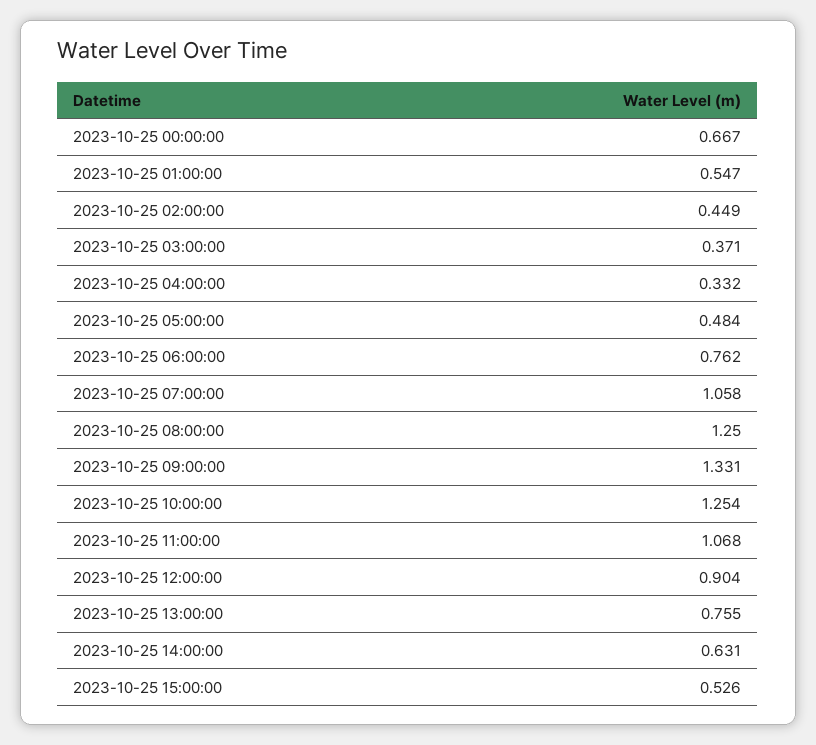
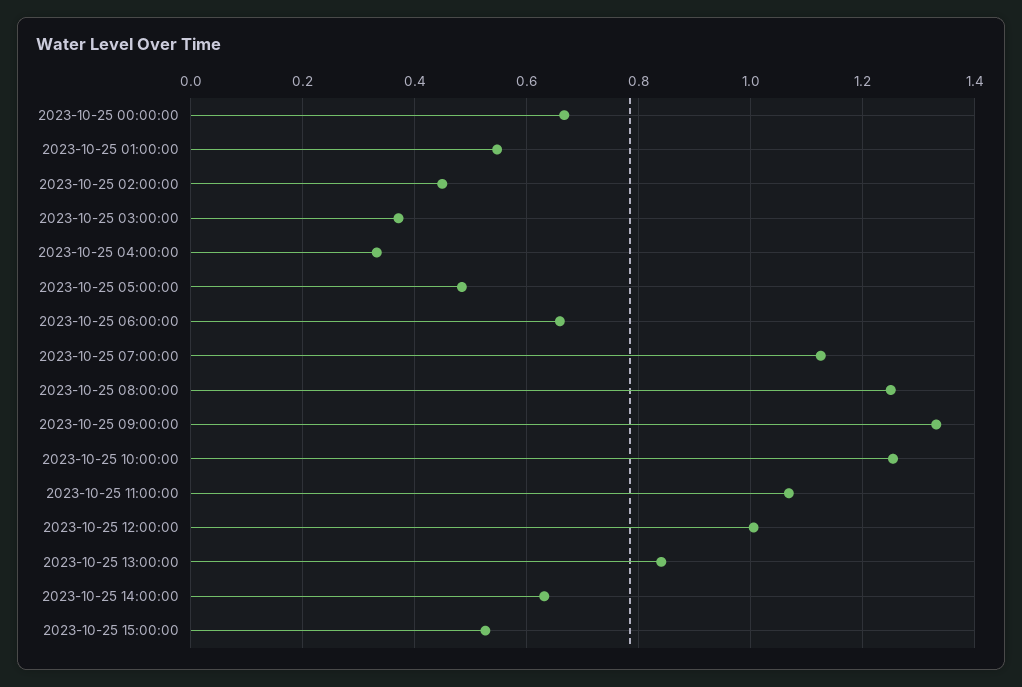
  {
    "2023-10-25 00:00:00": 0.667,
    "2023-10-25 01:00:00": 0.547,
    "2023-10-25 02:00:00": 0.449,
    "2023-10-25 03:00:00": 0.371,
    "2023-10-25 04:00:00": 0.332,
    "2023-10-25 05:00:00": 0.484,
-   "2023-10-25 06:00:00": 0.762,
+   "2023-10-25 06:00:00": 0.66,
-   "2023-10-25 07:00:00": 1.058,
+   "2023-10-25 07:00:00": 1.12,
    "2023-10-25 08:00:00": 1.25,
    "2023-10-25 09:00:00": 1.331,
    "2023-10-25 10:00:00": 1.254,
    "2023-10-25 11:00:00": 1.068,
-   "2023-10-25 12:00:00": 0.904,
+   "2023-10-25 12:00:00": 1,
-   "2023-10-25 13:00:00": 0.755,
+   "2023-10-25 13:00:00": 0.84,
    "2023-10-25 14:00:00": 0.631,
    "2023-10-25 15:00:00": 0.526
  }

